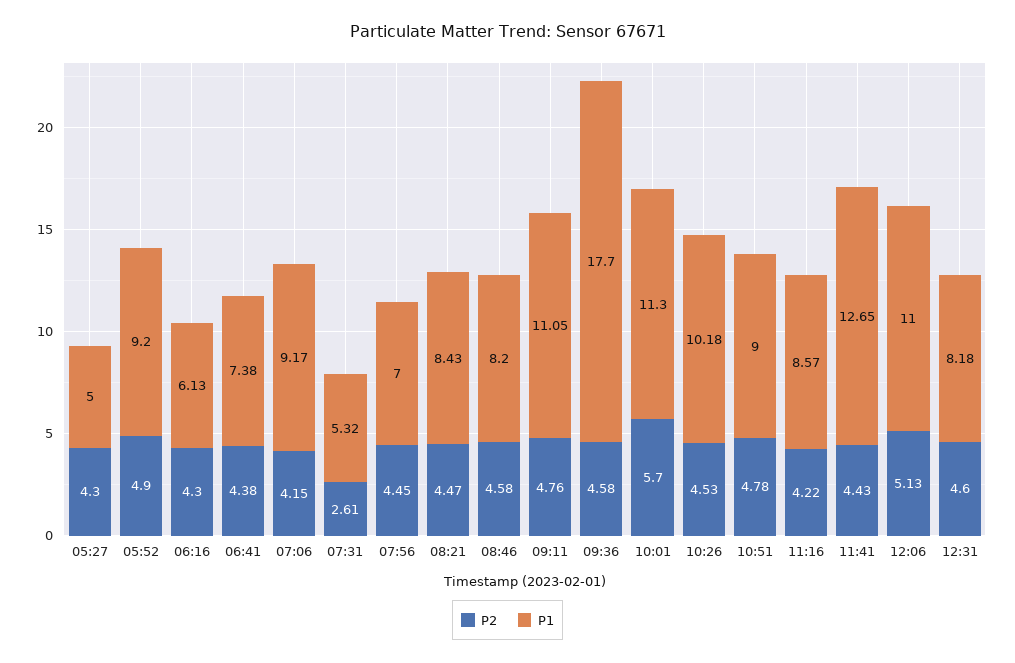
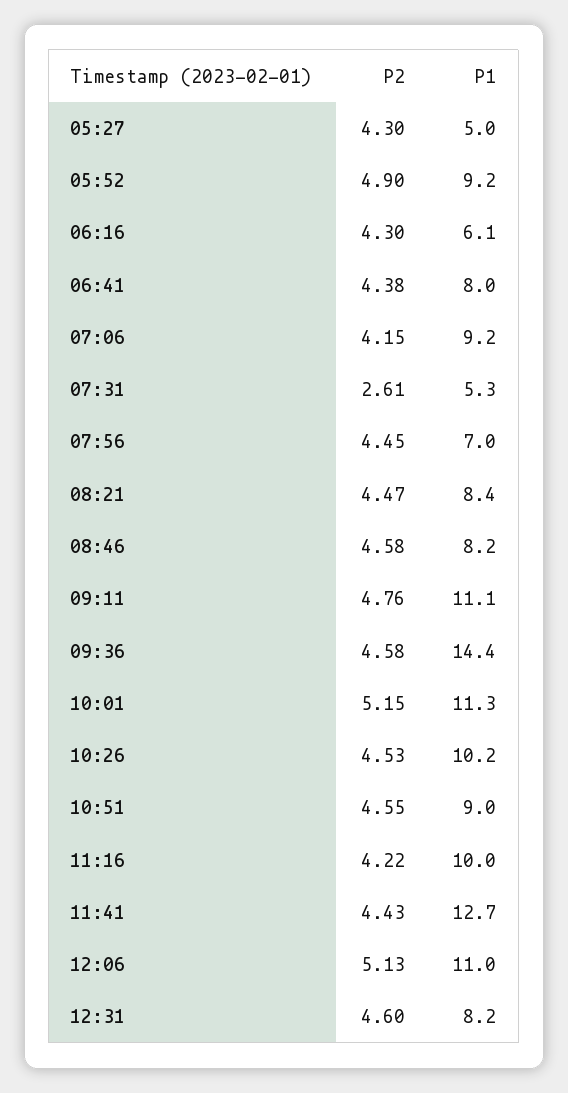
  {
    "P2": {
      "05:27": 4.3,
      "05:52": 4.9,
      "06:16": 4.3,
      "06:41": 4.38,
      "07:06": 4.15,
      "07:31": 2.61,
      "07:56": 4.45,
      "08:21": 4.47,
      "08:46": 4.58,
      "09:11": 4.76,
      "09:36": 4.58,
-     "10:01": 5.7,
+     "10:01": 5.15,
      "10:26": 4.53,
-     "10:51": 4.78,
+     "10:51": 4.55,
      "11:16": 4.22,
      "11:41": 4.43,
      "12:06": 5.13,
      "12:31": 4.6
    },
    "P1": {
      "05:27": 5,
      "05:52": 9.2,
      "06:16": 6.13,
-     "06:41": 7.38,
+     "06:41": 8,
      "07:06": 9.17,
      "07:31": 5.32,
      "07:56": 7,
      "08:21": 8.43,
      "08:46": 8.2,
      "09:11": 11.05,
-     "09:36": 17.7,
+     "09:36": 14.4,
      "10:01": 11.3,
      "10:26": 10.18,
      "10:51": 9,
-     "11:16": 8.57,
+     "11:16": 10,
      "11:41": 12.65,
      "12:06": 11,
      "12:31": 8.18
    }
  }

